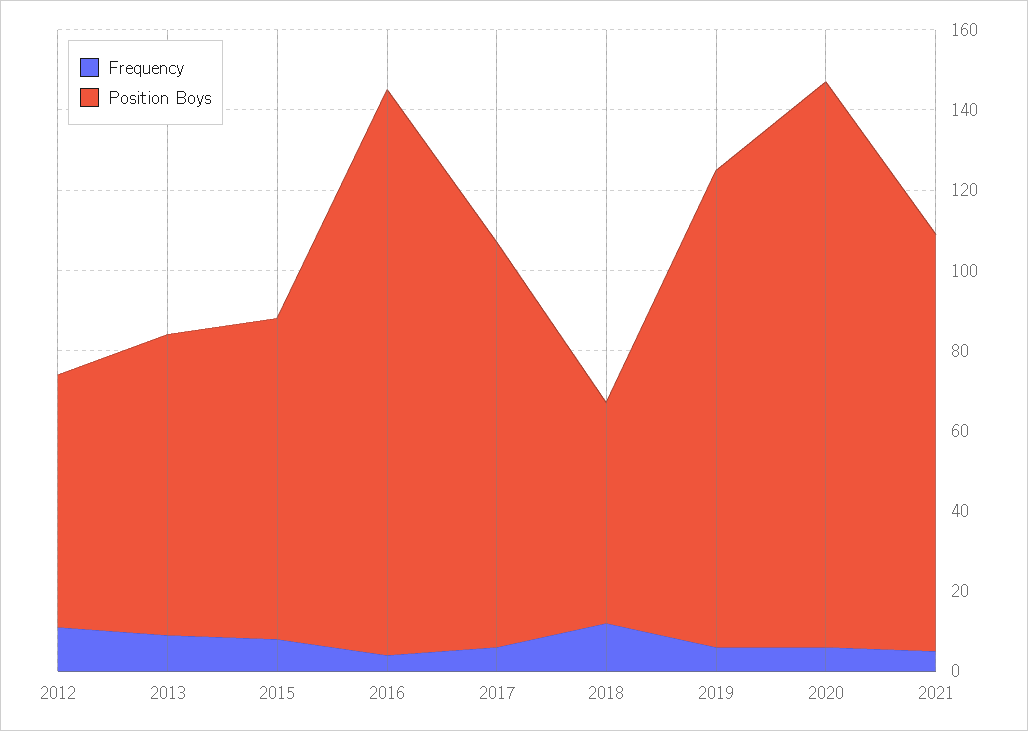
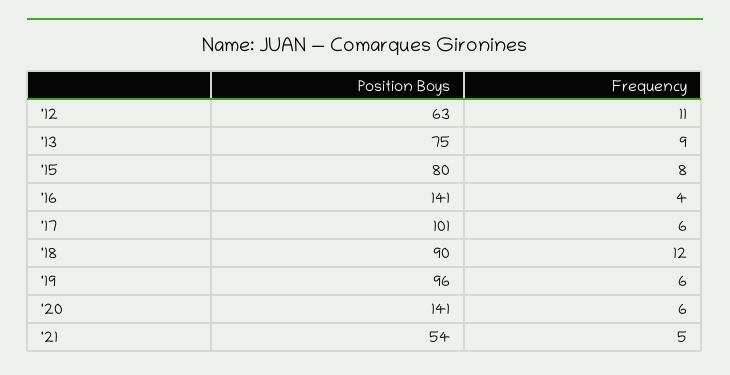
  {
    "Frequency": {
      "2012": 11,
      "2013": 9,
      "2015": 8,
      "2016": 4,
      "2017": 6,
      "2018": 12,
      "2019": 6,
      "2020": 6,
      "2021": 5
    },
    "Position Boys": {
      "2012": 63,
      "2013": 75,
      "2015": 80,
      "2016": 141,
      "2017": 101,
-     "2018": 55,
+     "2018": 90,
-     "2019": 120,
+     "2019": 96,
      "2020": 141,
-     "2021": 105
+     "2021": 54
    }
  }

